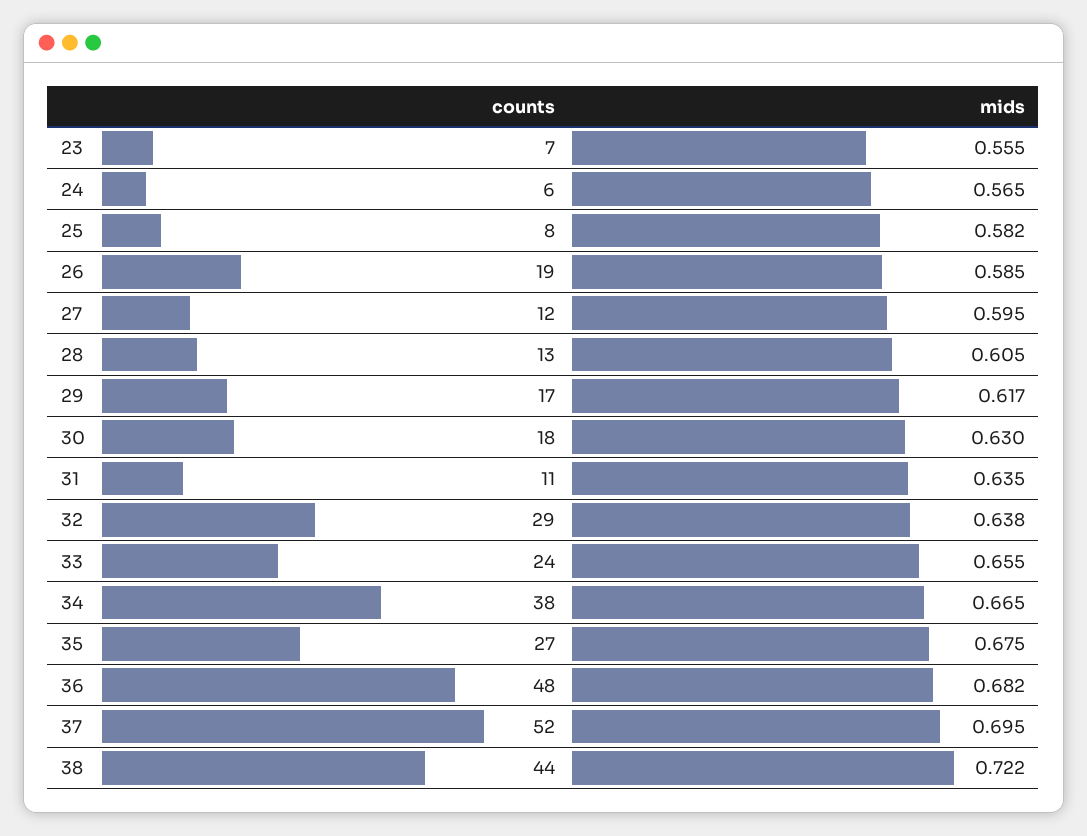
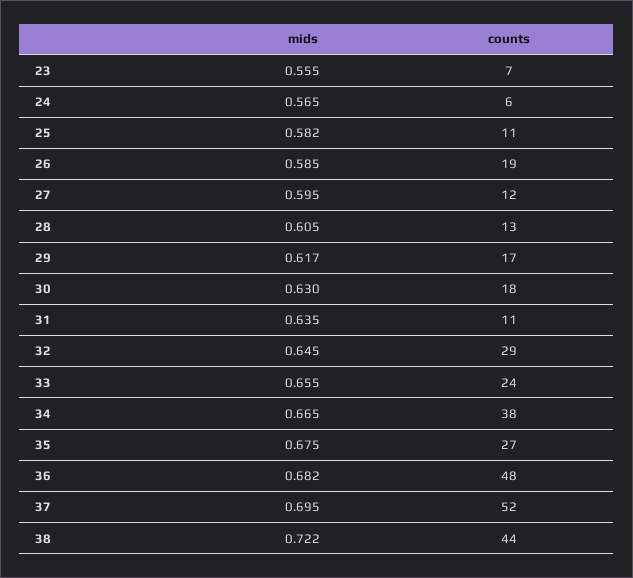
  {
    "counts": {
      "23": 7,
      "24": 6,
-     "25": 8,
+     "25": 11,
      "26": 19,
      "27": 12,
      "28": 13,
      "29": 17,
      "30": 18,
      "31": 11,
      "32": 29,
      "33": 24,
      "34": 38,
      "35": 27,
      "36": 48,
      "37": 52,
      "38": 44
    },
    "mids": {
      "23": 0.555,
      "24": 0.565,
      "25": 0.582,
      "26": 0.585,
      "27": 0.595,
      "28": 0.605,
      "29": 0.617,
      "30": 0.63,
      "31": 0.635,
-     "32": 0.638,
+     "32": 0.645,
      "33": 0.655,
      "34": 0.665,
      "35": 0.675,
      "36": 0.682,
      "37": 0.695,
      "38": 0.722
    }
  }

